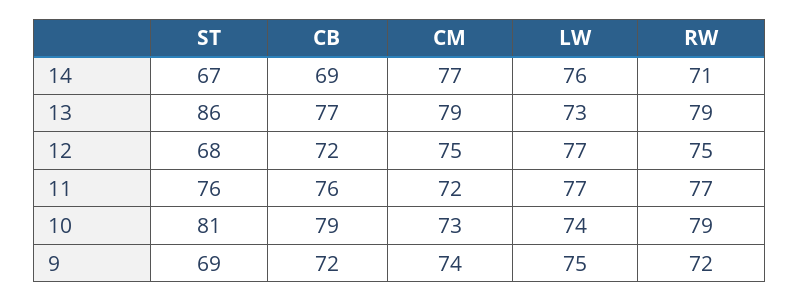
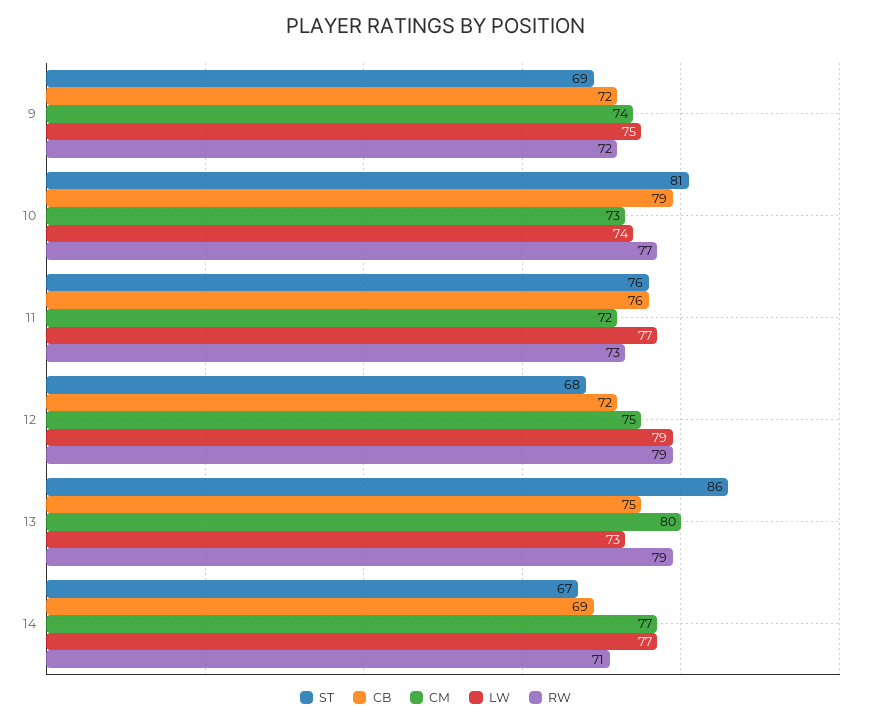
  {
    "ST": {
      "14": 67,
      "13": 86,
      "12": 68,
      "11": 76,
      "10": 81,
      "9": 69
    },
    "CB": {
      "14": 69,
-     "13": 77,
+     "13": 75,
      "12": 72,
      "11": 76,
      "10": 79,
      "9": 72
    },
    "CM": {
      "14": 77,
-     "13": 79,
+     "13": 80,
      "12": 75,
      "11": 72,
      "10": 73,
      "9": 74
    },
    "LW": {
-     "14": 76,
+     "14": 77,
      "13": 73,
-     "12": 77,
+     "12": 79,
      "11": 77,
      "10": 74,
      "9": 75
    },
    "RW": {
      "14": 71,
      "13": 79,
-     "12": 75,
+     "12": 79,
-     "11": 77,
+     "11": 73,
-     "10": 79,
+     "10": 77,
      "9": 72
    }
  }

